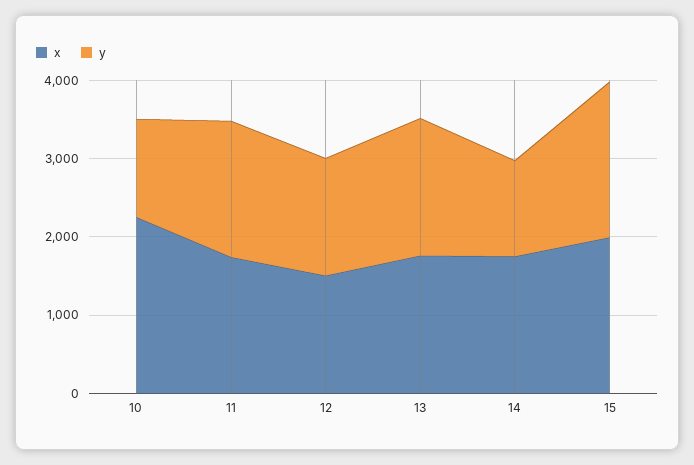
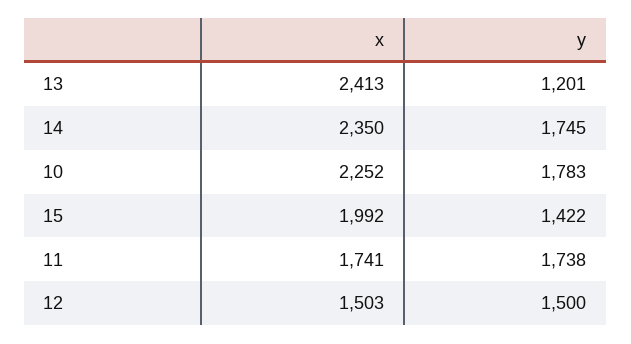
  {
    "x": {
      "10": 2252,
      "11": 1741,
      "12": 1503,
-     "13": 1800,
+     "13": 2413,
-     "14": 1800,
+     "14": 2350,
      "15": 1992
    },
    "y": {
-     "10": 1200,
+     "10": 1783,
      "11": 1738,
      "12": 1500,
-     "13": 1800,
+     "13": 1201,
-     "14": 1200,
+     "14": 1745,
-     "15": 2000
+     "15": 1422
    }
  }

